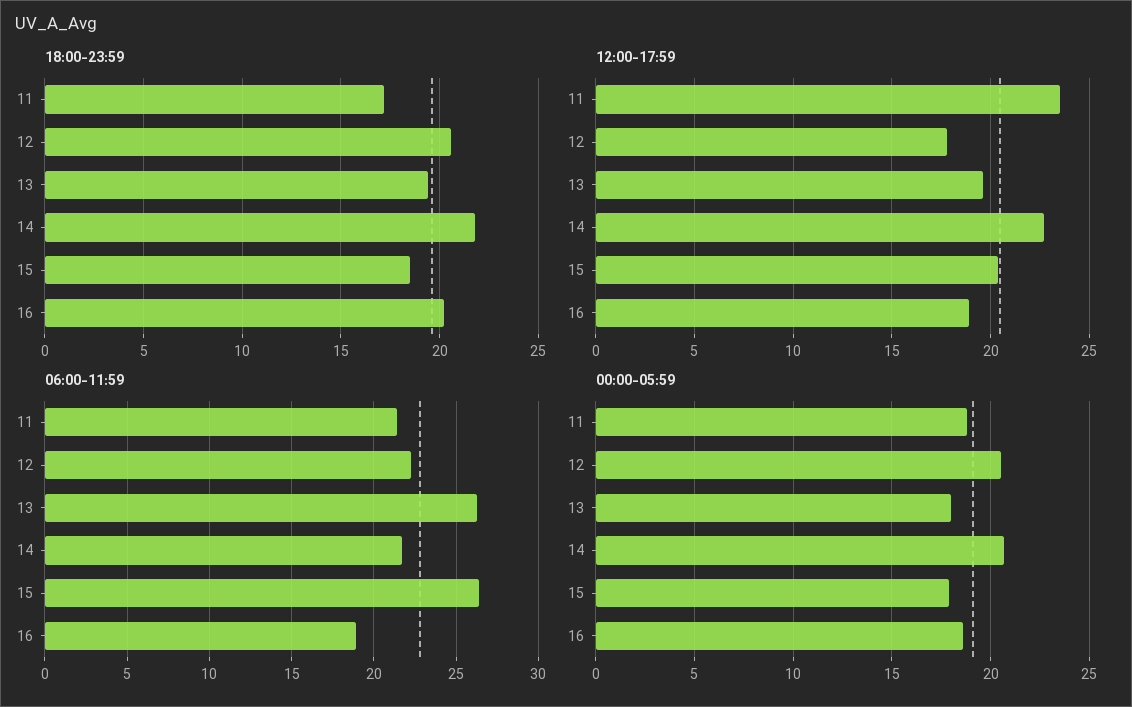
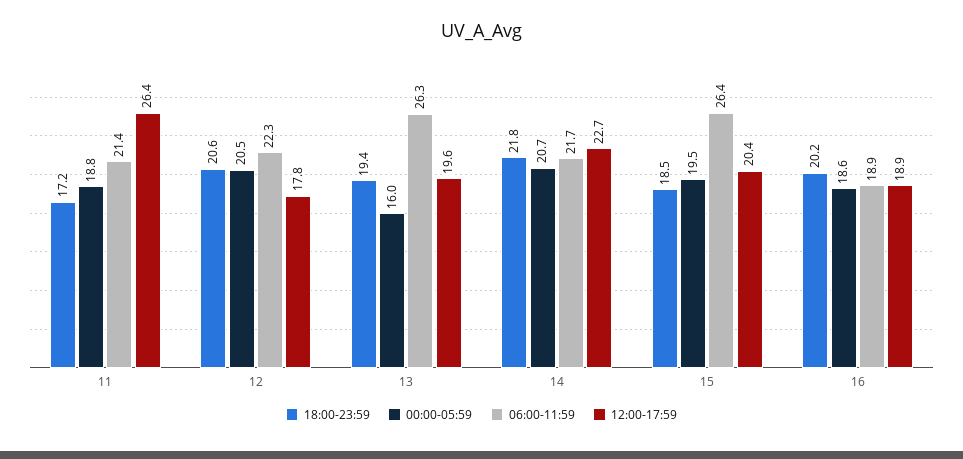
  {
    "18:00-23:59": {
      "11": 17.2,
      "12": 20.6,
      "13": 19.4,
      "14": 21.8,
      "15": 18.5,
      "16": 20.2
    },
    "12:00-17:59": {
-     "11": 23.5,
+     "11": 26.4,
      "12": 17.8,
      "13": 19.6,
      "14": 22.7,
      "15": 20.4,
      "16": 18.9
    },
    "06:00-11:59": {
      "11": 21.4,
      "12": 22.3,
      "13": 26.3,
      "14": 21.7,
      "15": 26.4,
      "16": 18.9
    },
    "00:00-05:59": {
      "11": 18.8,
      "12": 20.5,
-     "13": 18,
+     "13": 16,
      "14": 20.7,
-     "15": 18,
+     "15": 19.5,
      "16": 18.6
    }
  }

